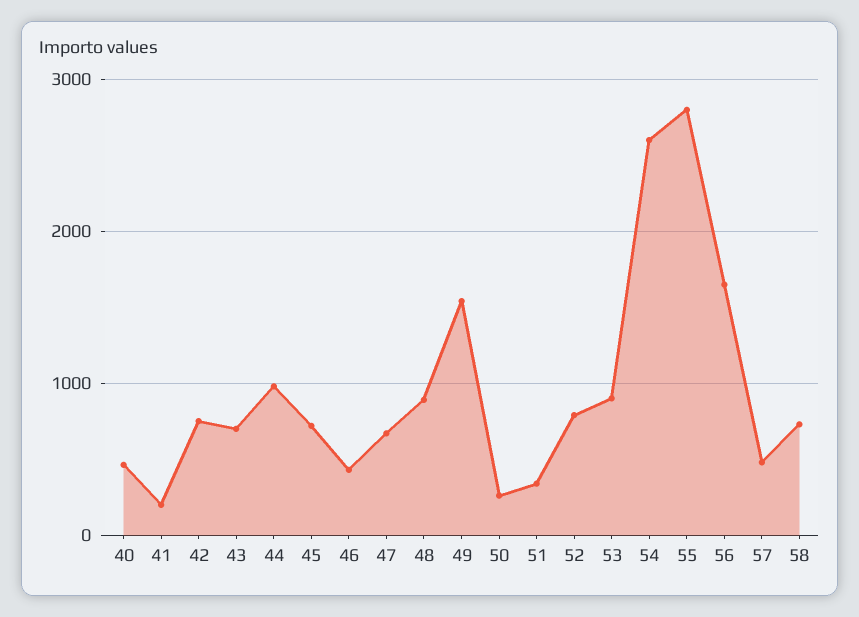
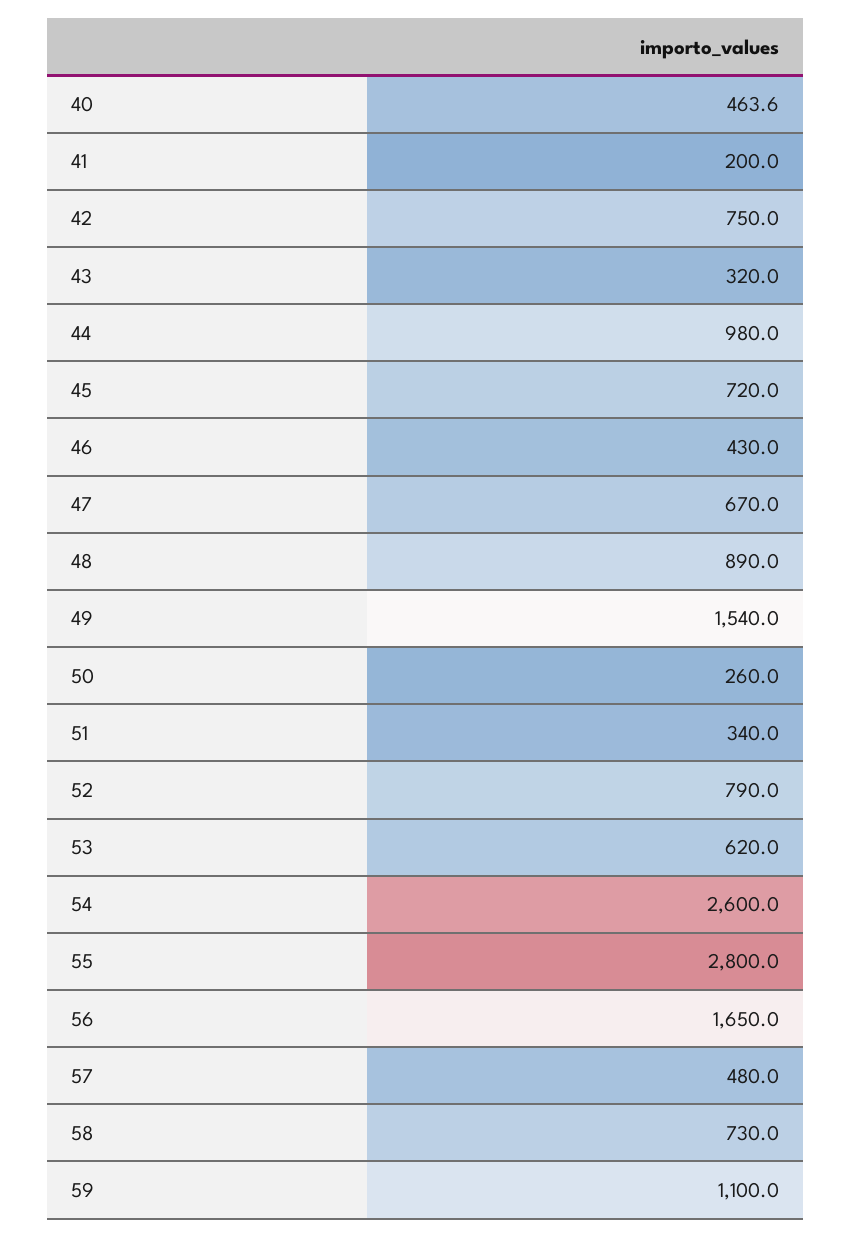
  {
    "40": 463.6,
    "41": 200,
    "42": 750,
-   "43": 700,
+   "43": 320,
    "44": 980,
    "45": 720,
    "46": 430,
    "47": 670,
    "48": 890,
    "49": 1540,
    "50": 260,
    "51": 340,
    "52": 790,
-   "53": 900,
+   "53": 620,
    "54": 2600,
    "55": 2800,
    "56": 1650,
    "57": 480,
-   "58": 730
+   "58": 730,
+   "59": 1100
  }

